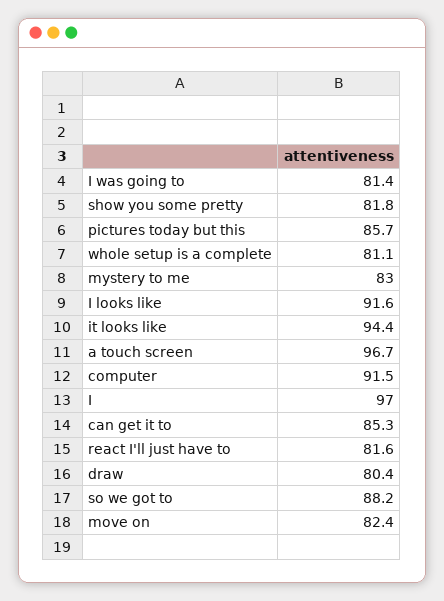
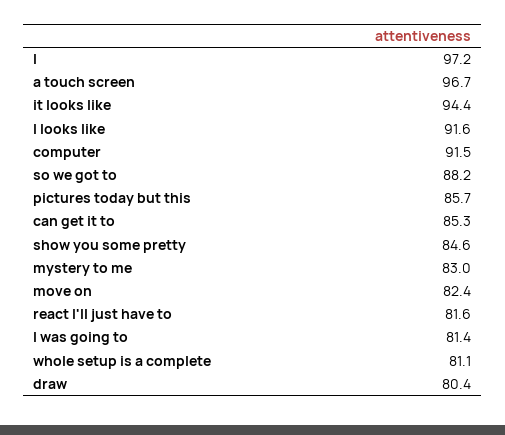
  {
    "I was going to": 81.4,
-   "show you some pretty": 81.8,
+   "show you some pretty": 84.6,
    "pictures today but this": 85.7,
    "whole setup is a complete": 81.1,
    "mystery to me": 83,
    "I looks like": 91.6,
    "it looks like": 94.4,
    "a touch screen": 96.7,
    "computer": 91.5,
-   "I": 97,
+   "I": 97.2,
    "can get it to": 85.3,
    "react I'll just have to": 81.6,
    "draw": 80.4,
    "so we got to": 88.2,
    "move on": 82.4
  }

